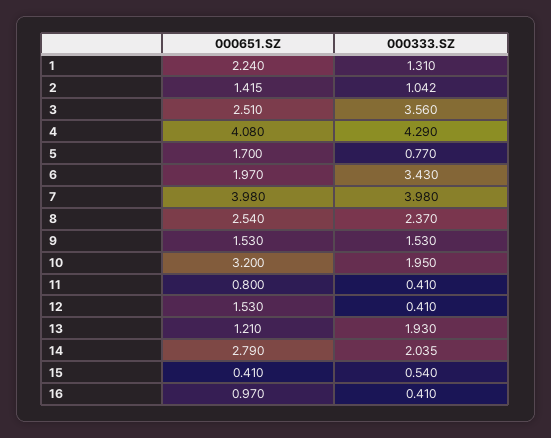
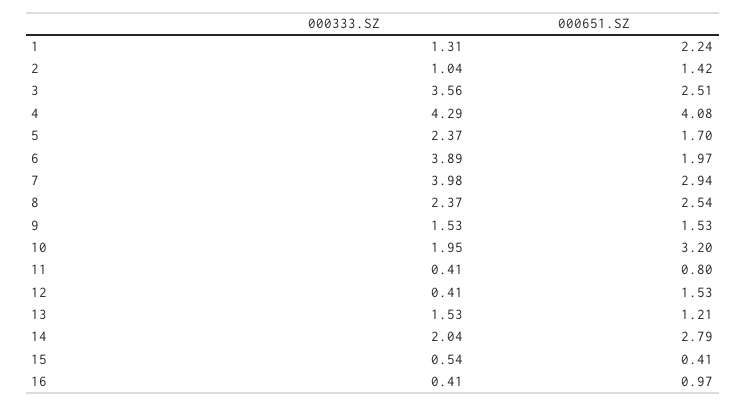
  {
    "000651.SZ": {
      "1": 2.24,
      "2": 1.415,
      "3": 2.51,
      "4": 4.08,
      "5": 1.7,
      "6": 1.97,
-     "7": 3.98,
+     "7": 2.94,
      "8": 2.54,
      "9": 1.53,
      "10": 3.2,
      "11": 0.8,
      "12": 1.53,
      "13": 1.21,
      "14": 2.79,
      "15": 0.41,
      "16": 0.97
    },
    "000333.SZ": {
      "1": 1.31,
      "2": 1.042,
      "3": 3.56,
      "4": 4.29,
-     "5": 0.77,
+     "5": 2.37,
-     "6": 3.43,
+     "6": 3.89,
      "7": 3.98,
      "8": 2.37,
      "9": 1.53,
      "10": 1.95,
      "11": 0.41,
      "12": 0.41,
-     "13": 1.93,
+     "13": 1.53,
      "14": 2.035,
      "15": 0.54,
      "16": 0.41
    }
  }

